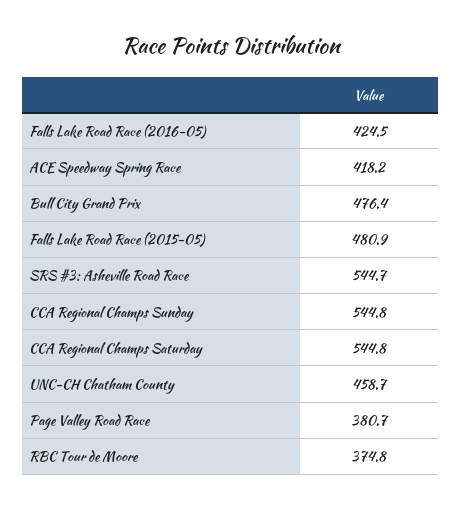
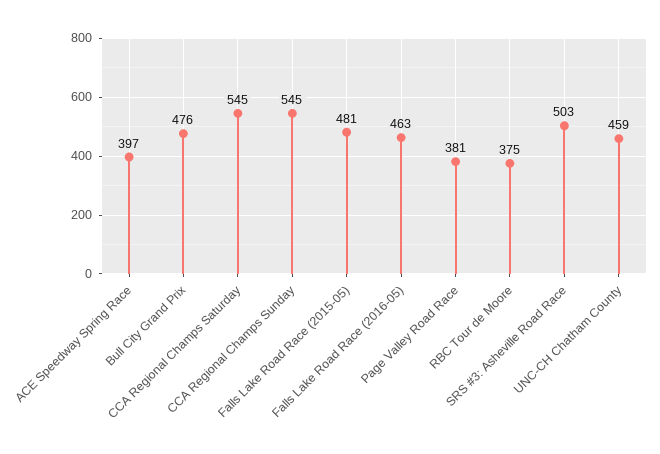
  {
-   "Falls Lake Road Race (2016-05)": 424.5,
+   "Falls Lake Road Race (2016-05)": 463,
-   "ACE Speedway Spring Race": 418.2,
+   "ACE Speedway Spring Race": 397,
    "Bull City Grand Prix": 476.4,
    "Falls Lake Road Race (2015-05)": 480.9,
-   "SRS #3: Asheville Road Race": 544.7,
+   "SRS #3: Asheville Road Race": 503,
    "CCA Regional Champs Sunday": 544.8,
    "CCA Regional Champs Saturday": 544.8,
    "UNC-CH Chatham County": 458.7,
    "Page Valley Road Race": 380.7,
    "RBC Tour de Moore": 374.8
  }

